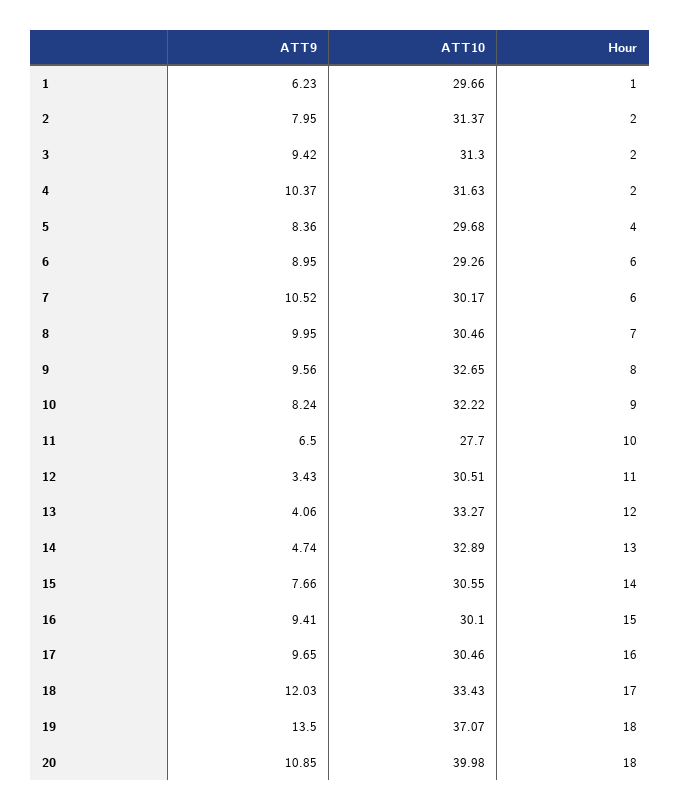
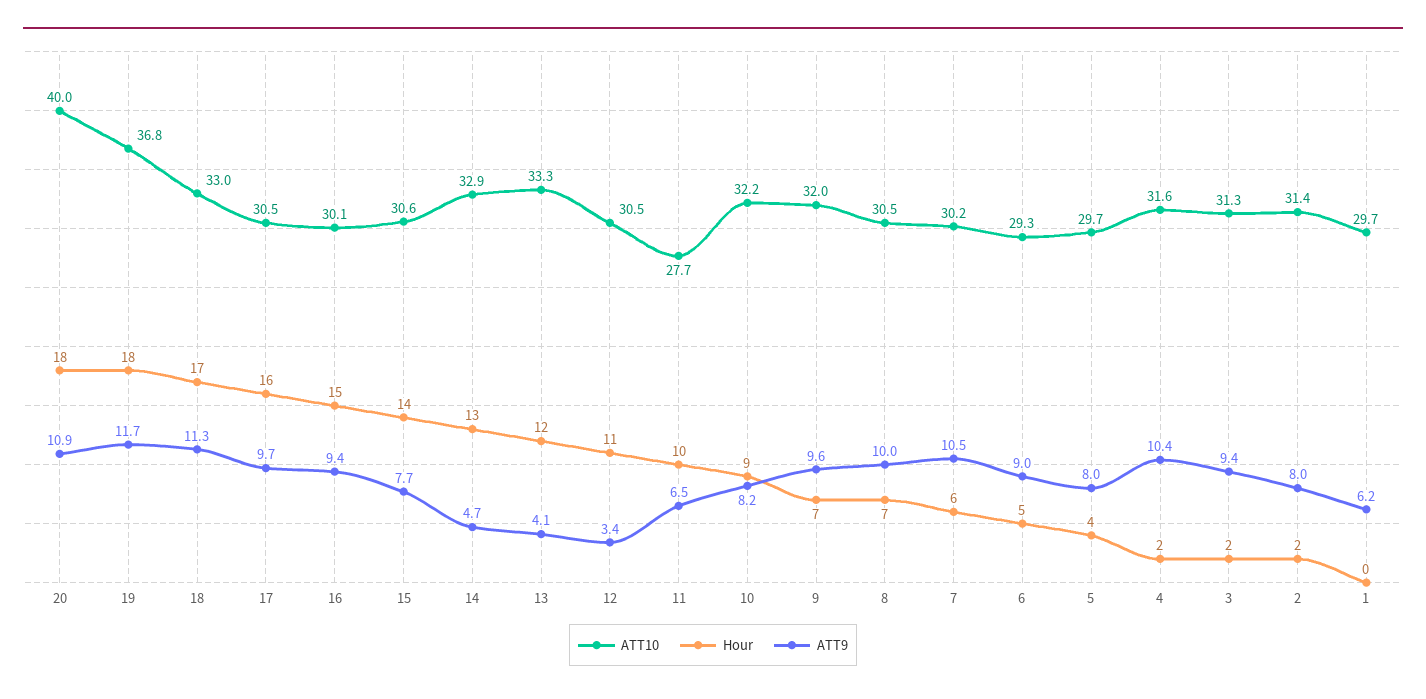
  {
    "ATT9": {
      "1": 6.23,
      "2": 7.95,
      "3": 9.42,
      "4": 10.37,
-     "5": 8.36,
+     "5": 8,
      "6": 8.95,
      "7": 10.52,
      "8": 9.95,
      "9": 9.56,
      "10": 8.24,
      "11": 6.5,
      "12": 3.43,
      "13": 4.06,
      "14": 4.74,
      "15": 7.66,
      "16": 9.41,
      "17": 9.65,
-     "18": 12.03,
+     "18": 11.3,
-     "19": 13.5,
+     "19": 11.7,
      "20": 10.85
    },
    "ATT10": {
      "1": 29.66,
      "2": 31.37,
      "3": 31.3,
      "4": 31.63,
      "5": 29.68,
      "6": 29.26,
      "7": 30.17,
      "8": 30.46,
-     "9": 32.65,
+     "9": 32,
      "10": 32.22,
      "11": 27.7,
      "12": 30.51,
      "13": 33.27,
      "14": 32.89,
      "15": 30.55,
      "16": 30.1,
      "17": 30.46,
-     "18": 33.43,
+     "18": 33,
-     "19": 37.07,
+     "19": 36.8,
      "20": 39.98
    },
    "Hour": {
-     "1": 1,
+     "1": 0,
      "2": 2,
      "3": 2,
      "4": 2,
      "5": 4,
-     "6": 6,
+     "6": 5,
      "7": 6,
      "8": 7,
-     "9": 8,
+     "9": 7,
      "10": 9,
      "11": 10,
      "12": 11,
      "13": 12,
      "14": 13,
      "15": 14,
      "16": 15,
      "17": 16,
      "18": 17,
      "19": 18,
      "20": 18
    }
  }

